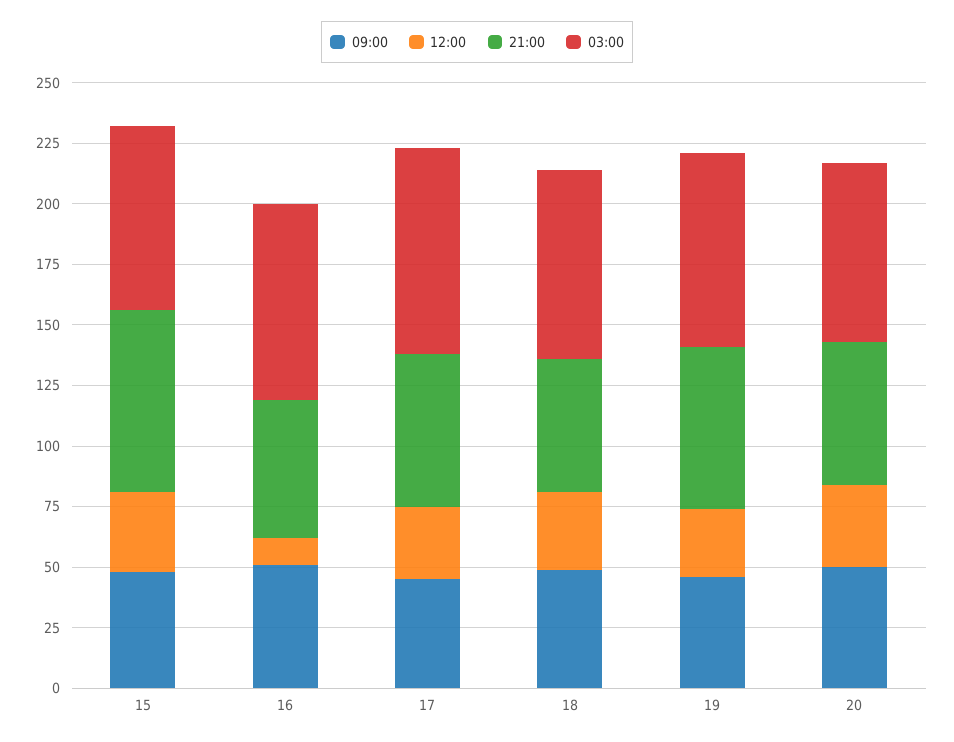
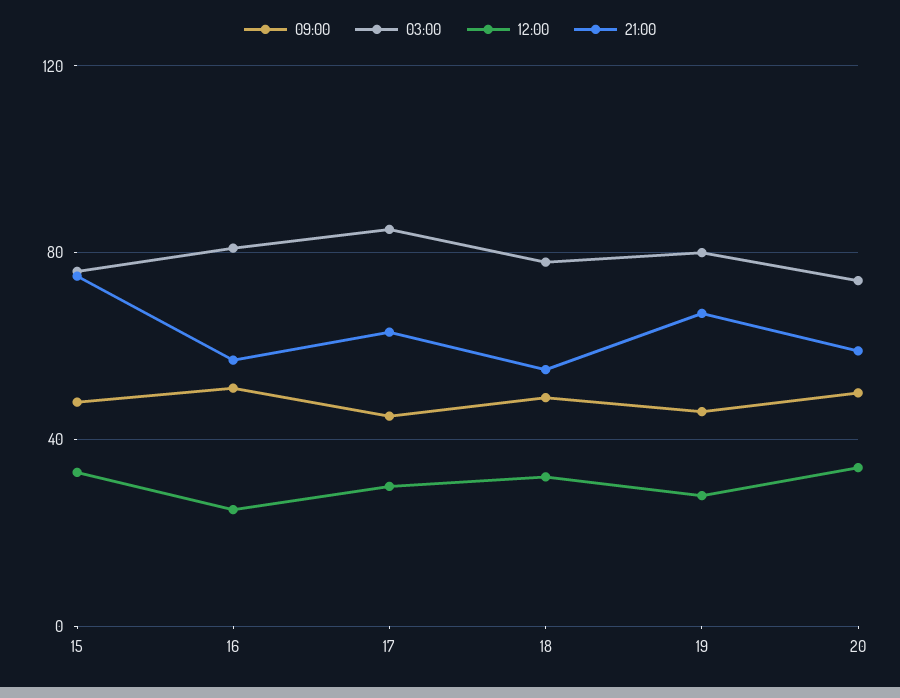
  {
    "09:00": {
      "15": 50,
      "16": 50,
      "17": 45,
      "18": 50,
      "19": 45,
      "20": 50
    },
    "12:00": {
      "15": 35,
-     "16": 10,
+     "16": 25,
      "17": 30,
      "18": 30,
      "19": 30,
      "20": 35
    },
    "21:00": {
      "15": 75,
      "16": 55,
      "17": 65,
      "18": 55,
      "19": 65,
      "20": 60
    },
    "03:00": {
      "15": 75,
      "16": 80,
      "17": 85,
      "18": 80,
      "19": 80,
      "20": 75
    }
  }

